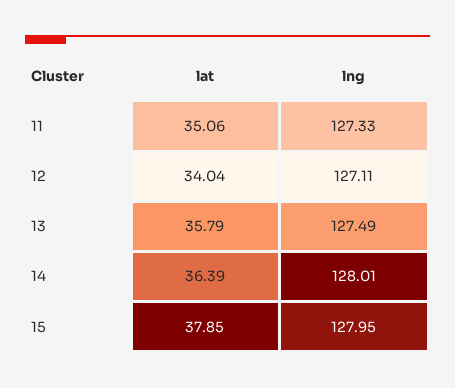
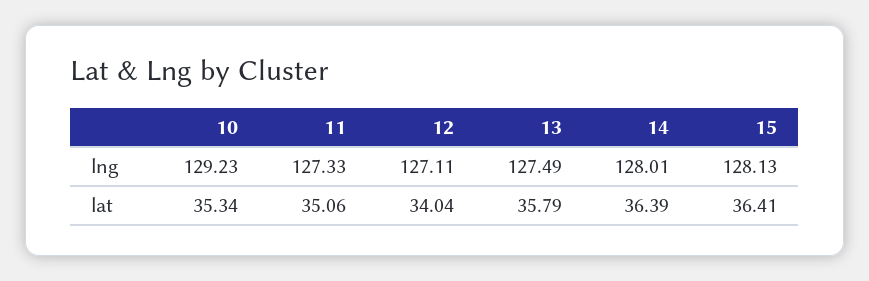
  {
    "lat": {
      "11": 35.06,
      "12": 34.04,
      "13": 35.79,
      "14": 36.39,
-     "15": 37.85
+     "15": 36.41,
+     "10": 35.34
    },
    "lng": {
      "11": 127.33,
      "12": 127.11,
      "13": 127.49,
      "14": 128.01,
-     "15": 127.95
+     "15": 128.13,
+     "10": 129.23
    }
  }

